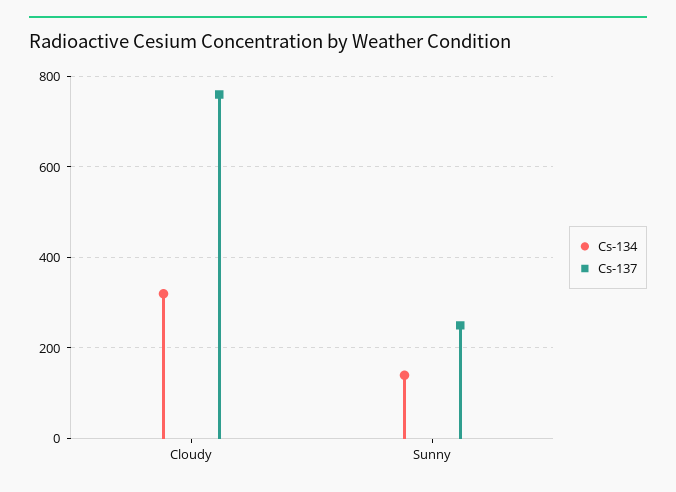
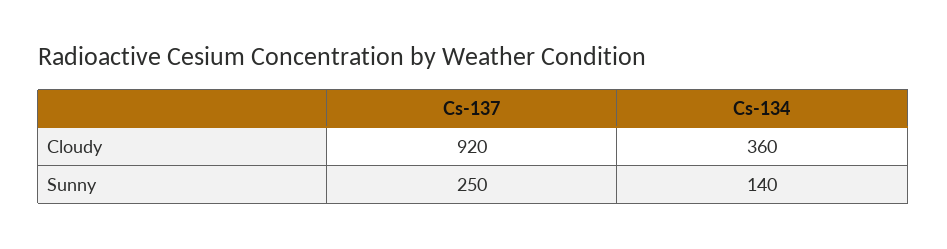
  {
    "Cs-134": {
-     "Cloudy": 320,
+     "Cloudy": 360,
      "Sunny": 140
    },
    "Cs-137": {
-     "Cloudy": 760,
+     "Cloudy": 920,
      "Sunny": 250
    }
  }

